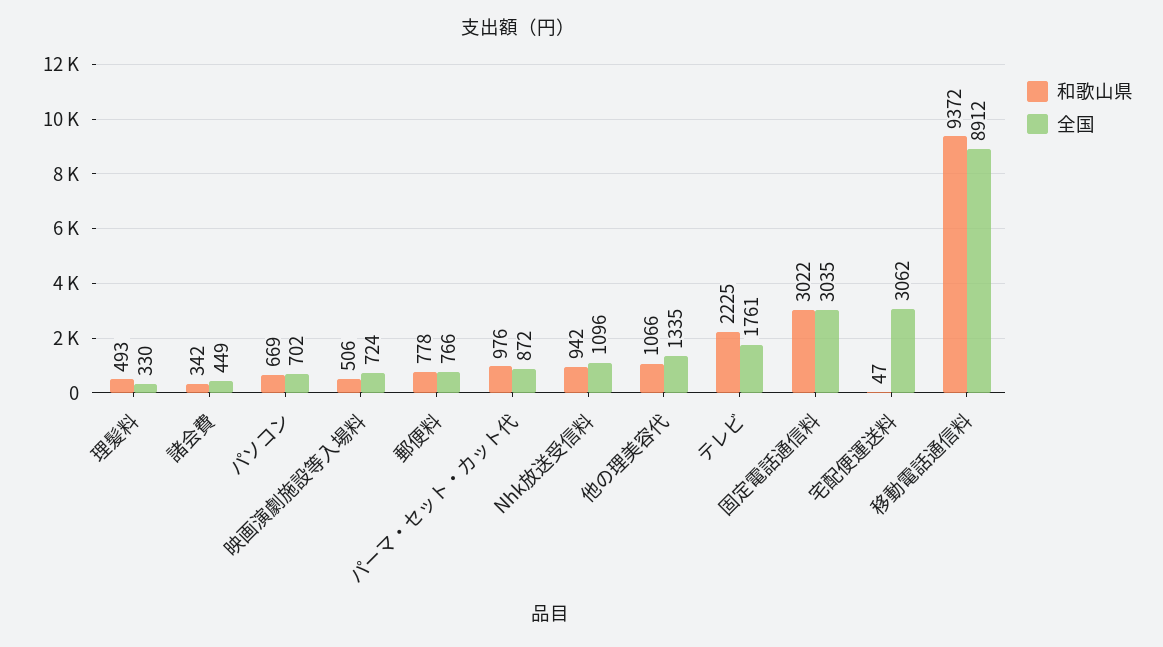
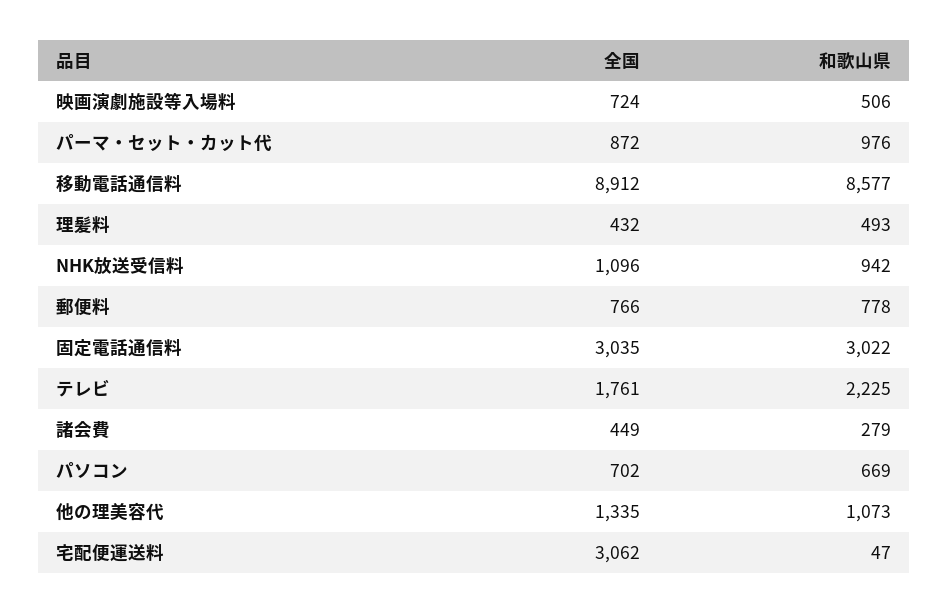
  {
    "和歌山県": {
      "理髪料": 493,
-     "諸会費": 342,
+     "諸会費": 279,
      "パソコン": 669,
      "映画演劇施設等入場料": 506,
      "郵便料": 778,
      "パーマ・セット・カット代": 976,
      "Nhk放送受信料": 942,
-     "他の理美容代": 1066,
+     "他の理美容代": 1073,
      "テレビ": 2225,
      "固定電話通信料": 3022,
      "宅配便運送料": 47,
-     "移動電話通信料": 9372
+     "移動電話通信料": 8577
    },
    "全国": {
-     "理髪料": 330,
+     "理髪料": 432,
      "諸会費": 449,
      "パソコン": 702,
      "映画演劇施設等入場料": 724,
      "郵便料": 766,
      "パーマ・セット・カット代": 872,
      "Nhk放送受信料": 1096,
      "他の理美容代": 1335,
      "テレビ": 1761,
      "固定電話通信料": 3035,
      "宅配便運送料": 3062,
      "移動電話通信料": 8912
    }
  }

